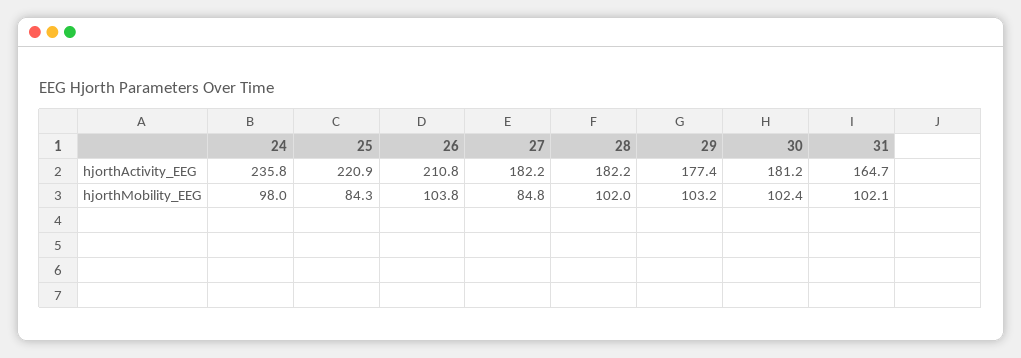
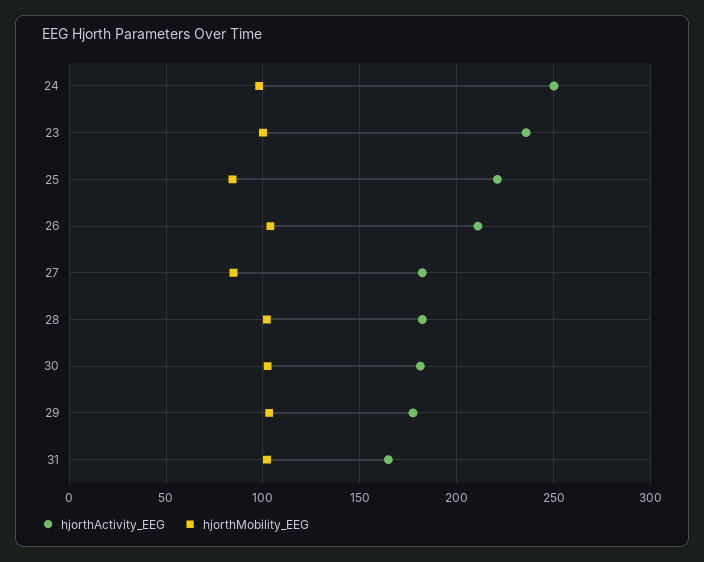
  {
    "hjorthActivity_EEG": {
-     "24": 235.8,
+     "24": 250,
      "25": 220.9,
      "26": 210.8,
      "27": 182.2,
      "28": 182.2,
      "29": 177.4,
      "30": 181.2,
-     "31": 164.7
+     "31": 164.7,
+     "23": 235
    },
    "hjorthMobility_EEG": {
      "24": 98,
      "25": 84.3,
      "26": 103.8,
      "27": 84.8,
      "28": 102,
      "29": 103.2,
      "30": 102.4,
-     "31": 102.1
+     "31": 102.1,
+     "23": 100
    }
  }

